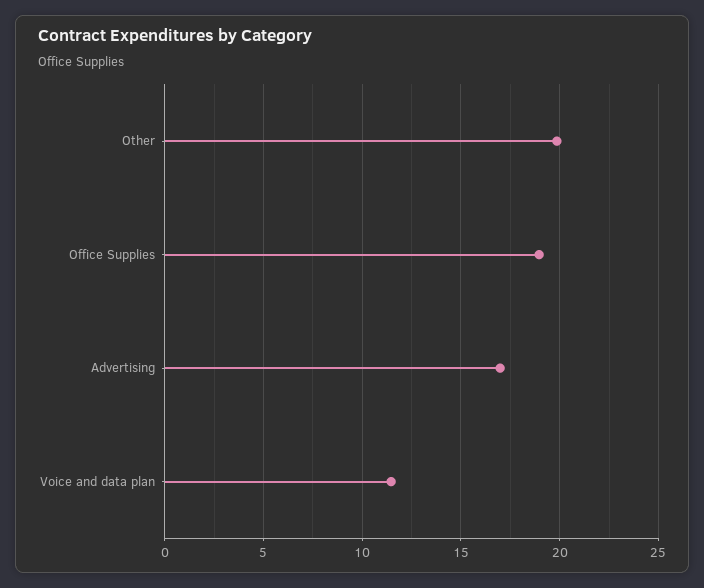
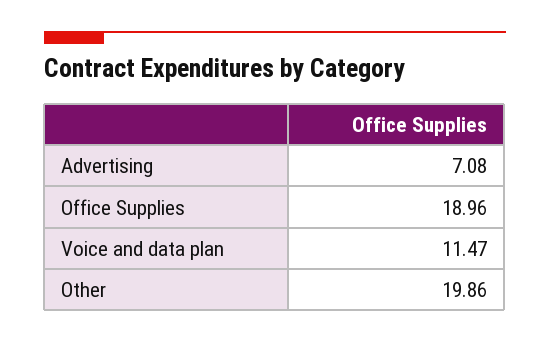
  {
    "Other": 19.86,
    "Office Supplies": 18.96,
-   "Advertising": 17,
+   "Advertising": 7.08,
    "Voice and data plan": 11.47
  }

